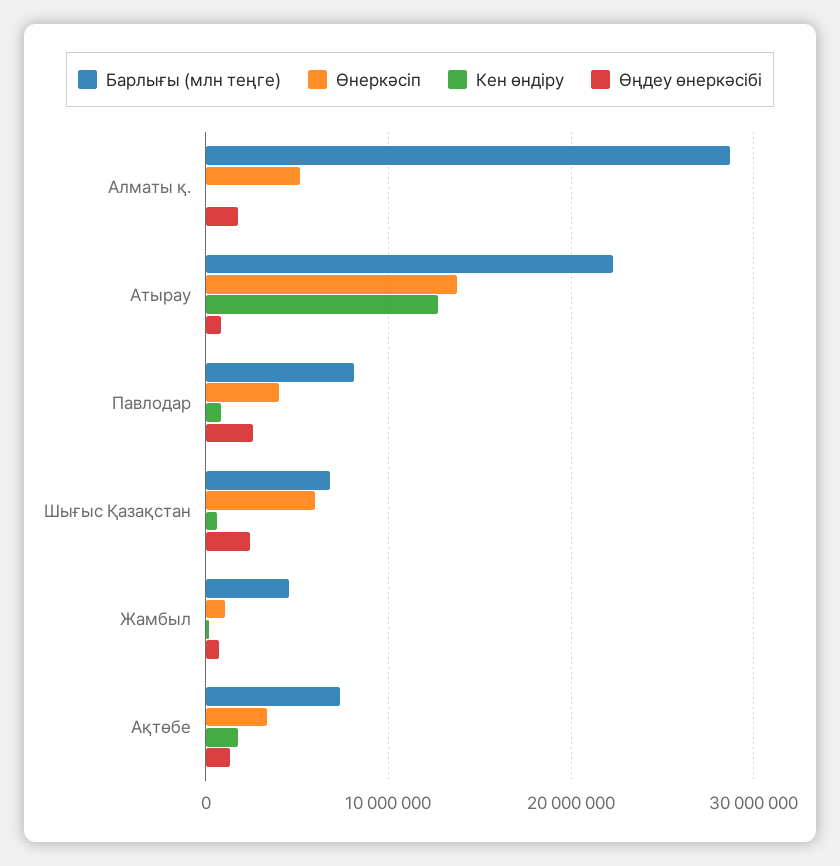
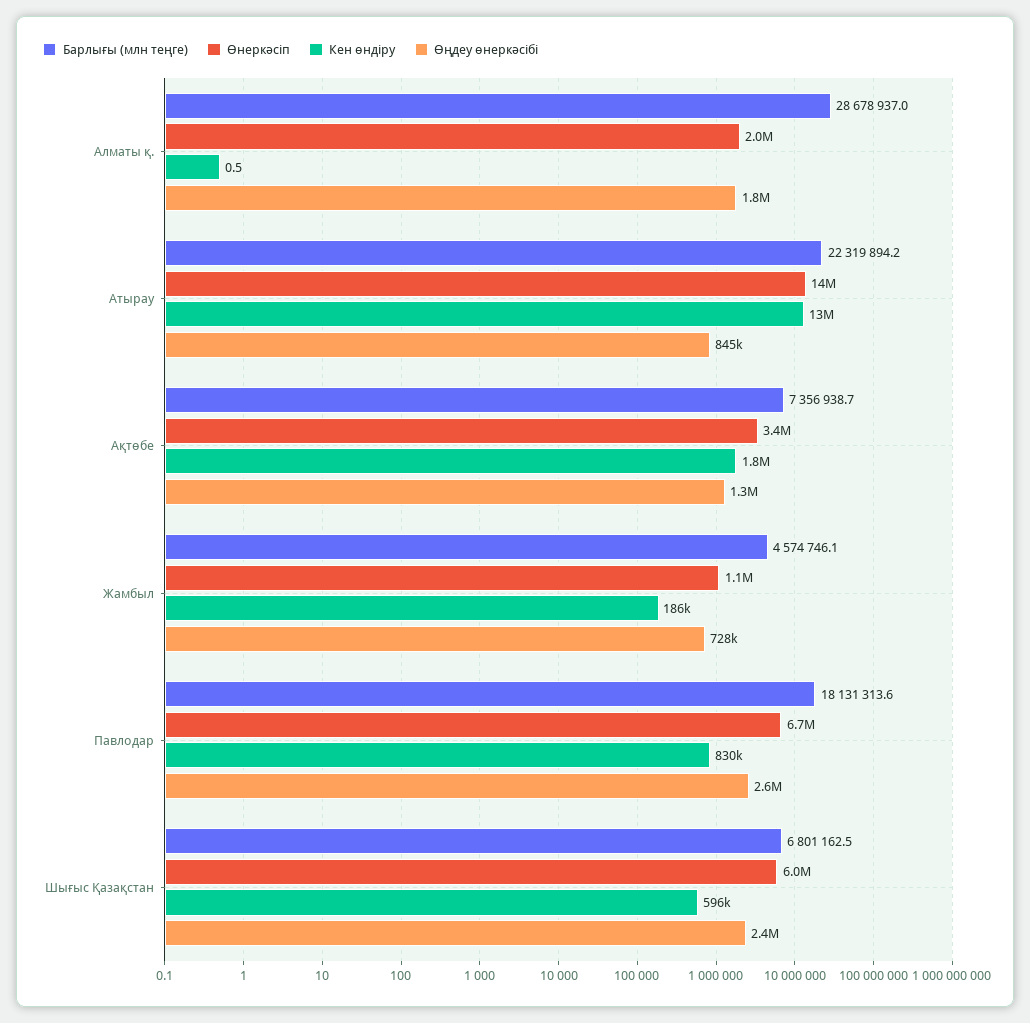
  {
    "Барлығы (млн теңге)": {
      "Алматы қ.": 28678937,
      "Атырау": 22319894.2,
-     "Павлодар": 8000000,
+     "Павлодар": 18131313.6,
      "Шығыс Қазақстан": 6801162.5,
      "Жамбыл": 4574746.1,
      "Ақтөбе": 7356938.7
    },
    "Өнеркәсіп": {
-     "Алматы қ.": 5000000,
+     "Алматы қ.": 2000000,
      "Атырау": 14000000,
-     "Павлодар": 4000000,
+     "Павлодар": 6700000,
      "Шығыс Қазақстан": 6000000,
      "Жамбыл": 1100000,
      "Ақтөбе": 3400000
    },
    "Кен өндіру": {
      "Алматы қ.": 0.5,
      "Атырау": 13000000,
      "Павлодар": 830000,
      "Шығыс Қазақстан": 596000,
      "Жамбыл": 186000,
      "Ақтөбе": 1800000
    },
    "Өңдеу өнеркәсібі": {
      "Алматы қ.": 1800000,
      "Атырау": 845000,
      "Павлодар": 2600000,
      "Шығыс Қазақстан": 2400000,
      "Жамбыл": 728000,
      "Ақтөбе": 1300000
    }
  }

